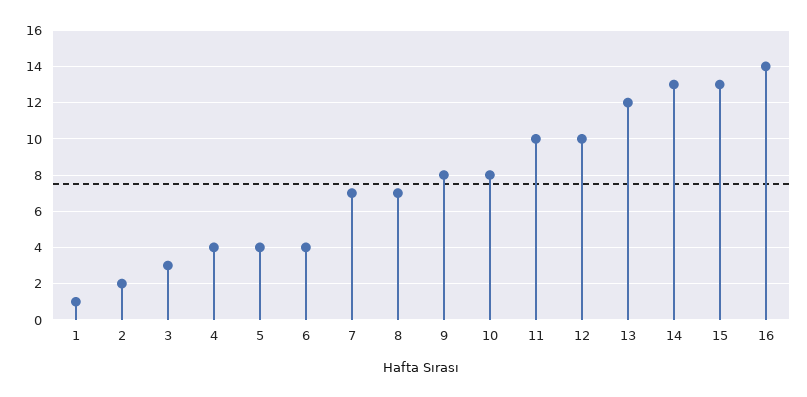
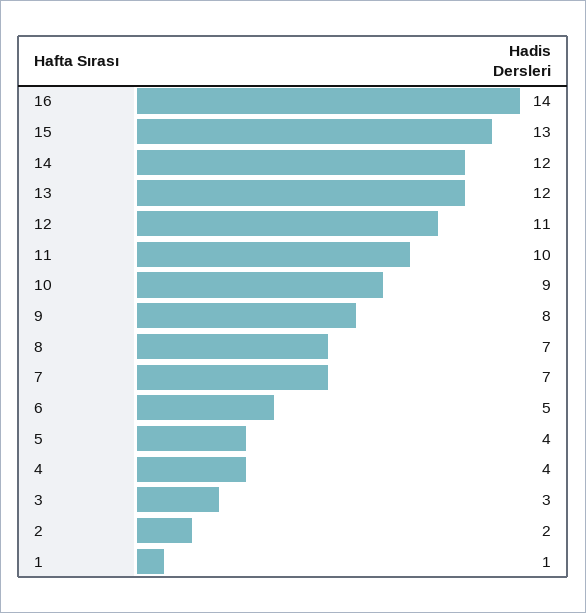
  {
    "1": 1,
    "2": 2,
    "3": 3,
    "4": 4,
    "5": 4,
-   "6": 4,
+   "6": 5,
    "7": 7,
    "8": 7,
    "9": 8,
-   "10": 8,
+   "10": 9,
    "11": 10,
-   "12": 10,
+   "12": 11,
    "13": 12,
-   "14": 13,
+   "14": 12,
    "15": 13,
    "16": 14
  }

